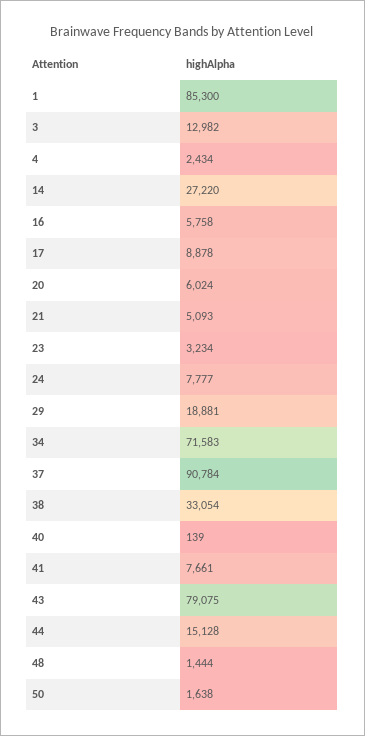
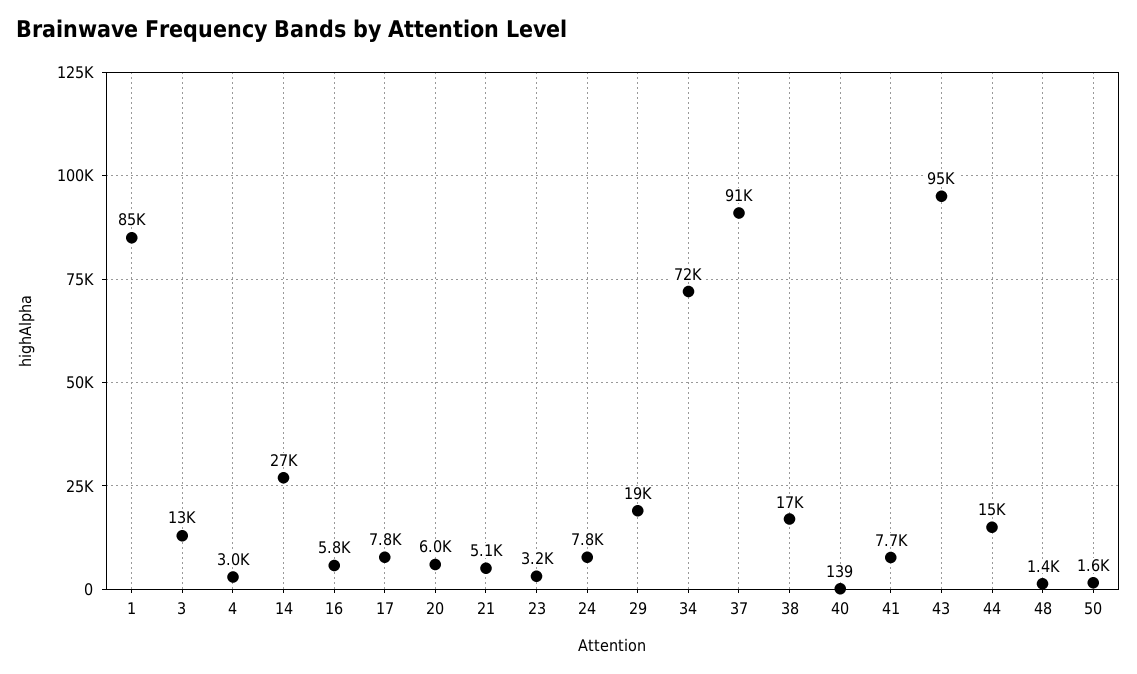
  {
    "1": 85300,
    "3": 12982,
-   "4": 2434,
+   "4": 3000,
    "14": 27220,
    "16": 5758,
-   "17": 8878,
+   "17": 7800,
    "20": 6024,
    "21": 5093,
    "23": 3234,
    "24": 7777,
    "29": 18881,
    "34": 71583,
    "37": 90784,
-   "38": 33054,
+   "38": 17000,
    "40": 139,
    "41": 7661,
-   "43": 79075,
+   "43": 95000,
    "44": 15128,
    "48": 1444,
    "50": 1638
  }

